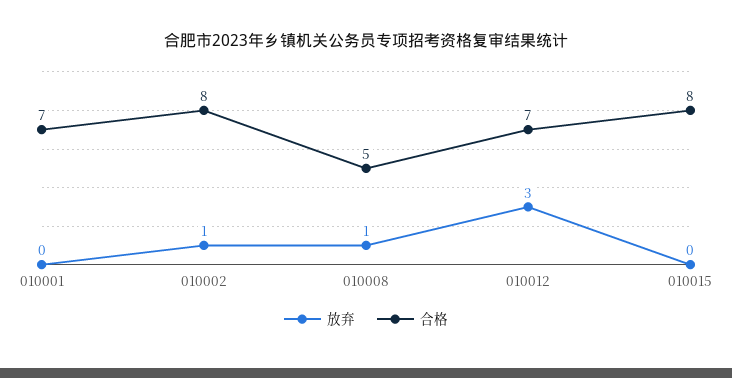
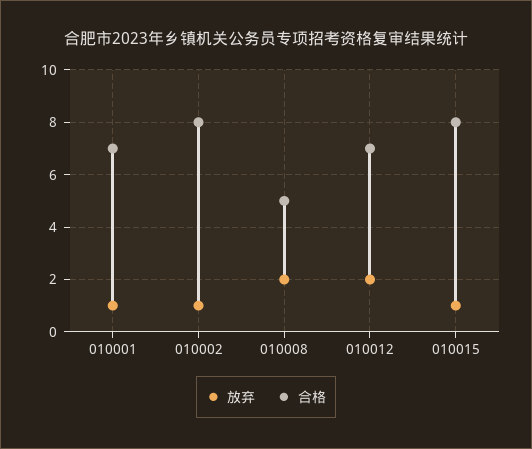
  {
    "放弃": {
-     "010001": 0,
+     "010001": 1,
      "010002": 1,
-     "010008": 1,
+     "010008": 2,
-     "010012": 3,
+     "010012": 2,
-     "010015": 0
+     "010015": 1
    },
    "合格": {
      "010001": 7,
      "010002": 8,
      "010008": 5,
      "010012": 7,
      "010015": 8
    }
  }

